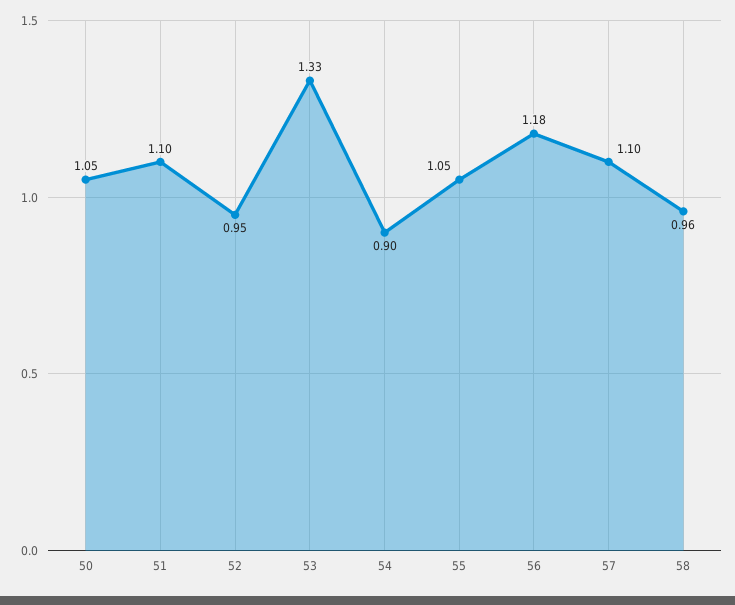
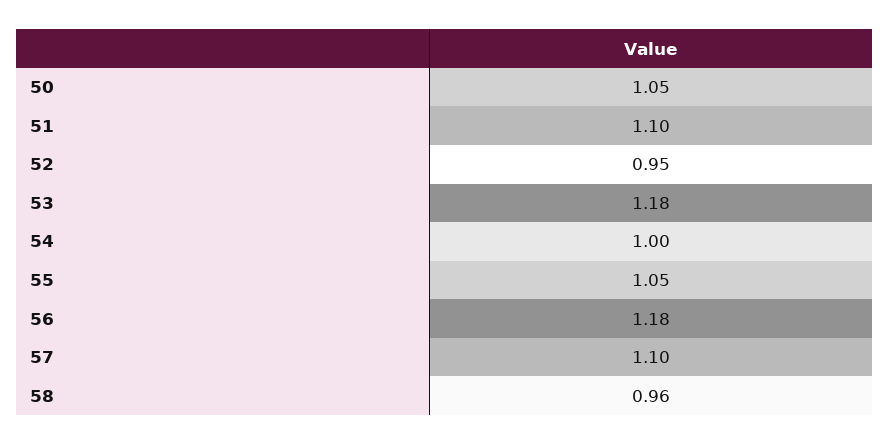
  {
    "50": 1.05,
    "51": 1.1,
    "52": 0.95,
-   "53": 1.33,
+   "53": 1.18,
-   "54": 0.9,
+   "54": 1,
    "55": 1.05,
    "56": 1.18,
    "57": 1.1,
    "58": 0.96
  }

